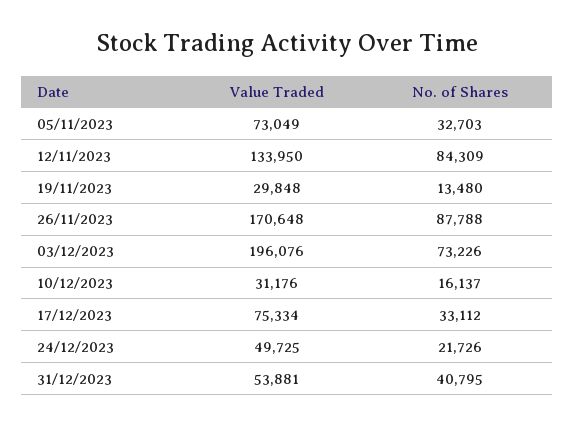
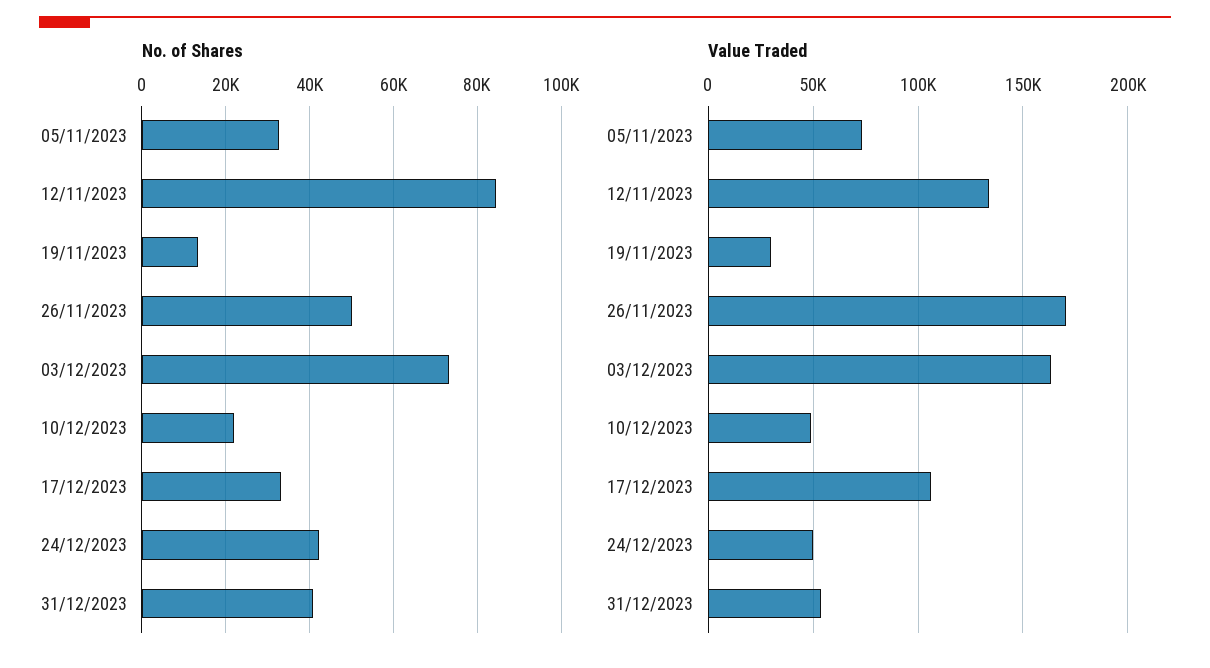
  {
    "Value Traded": {
      "05/11/2023": 73049,
      "12/11/2023": 133950,
      "19/11/2023": 29848,
      "26/11/2023": 170648,
-     "03/12/2023": 196076,
+     "03/12/2023": 165000,
-     "10/12/2023": 31176,
+     "10/12/2023": 50000,
-     "17/12/2023": 75334,
+     "17/12/2023": 105000,
      "24/12/2023": 49725,
      "31/12/2023": 53881
    },
    "No. of Shares": {
      "05/11/2023": 32703,
      "12/11/2023": 84309,
      "19/11/2023": 13480,
-     "26/11/2023": 87788,
+     "26/11/2023": 50000,
      "03/12/2023": 73226,
-     "10/12/2023": 16137,
+     "10/12/2023": 22000,
      "17/12/2023": 33112,
-     "24/12/2023": 21726,
+     "24/12/2023": 42000,
      "31/12/2023": 40795
    }
  }

